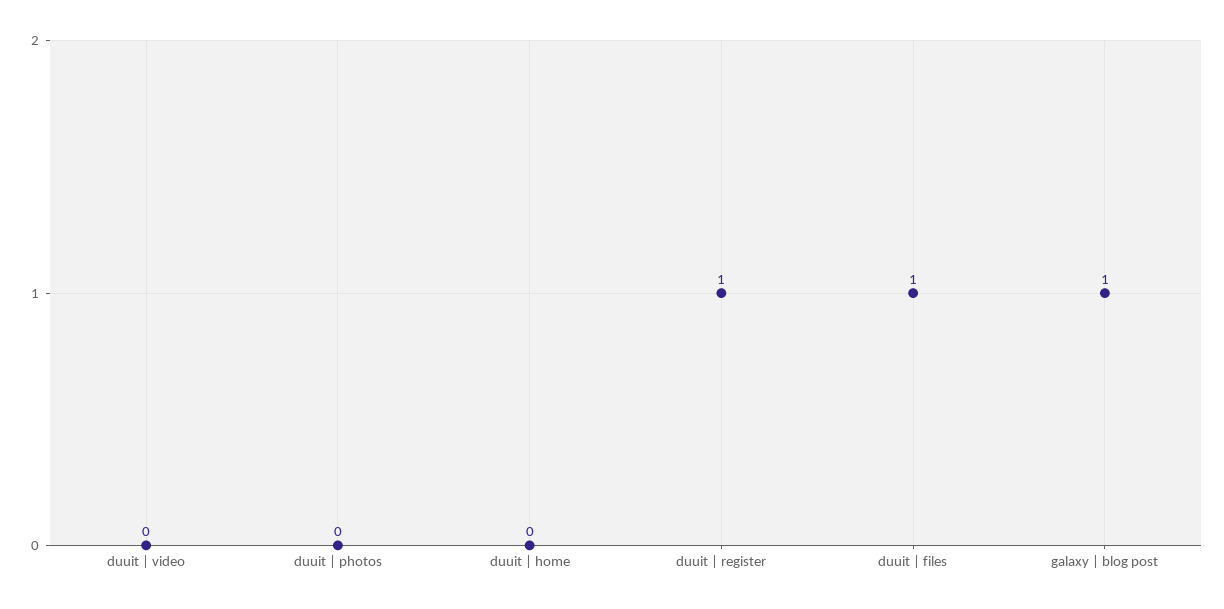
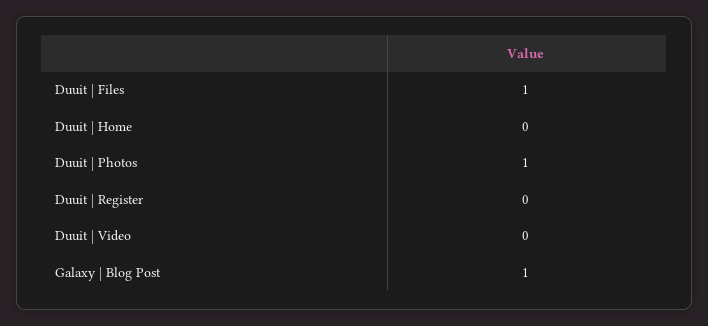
  {
    "duuit | video": 0,
-   "duuit | photos": 0,
+   "duuit | photos": 1,
    "duuit | home": 0,
-   "duuit | register": 1,
+   "duuit | register": 0,
    "duuit | files": 1,
    "galaxy | blog post": 1
  }

